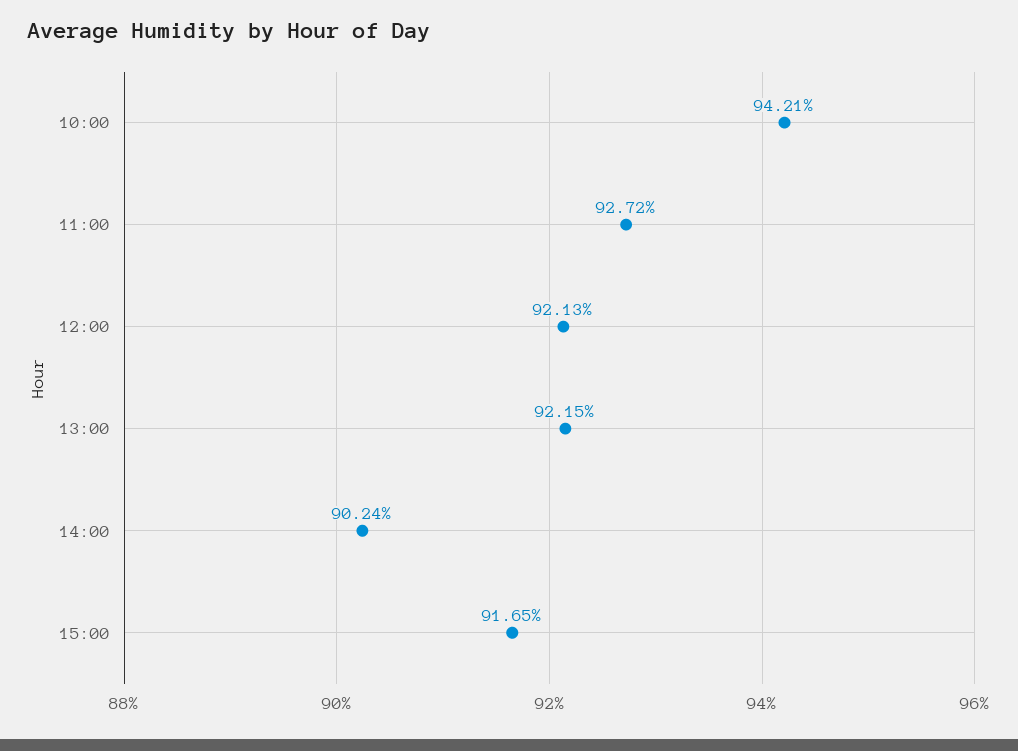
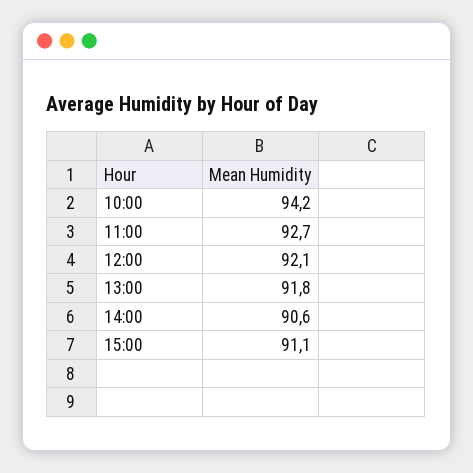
  {
    "10:00": 94.21,
    "11:00": 92.72,
    "12:00": 92.13,
-   "13:00": 92.15,
+   "13:00": 91.8,
-   "14:00": 90.24,
+   "14:00": 90.6,
-   "15:00": 91.65
+   "15:00": 91.1
  }

